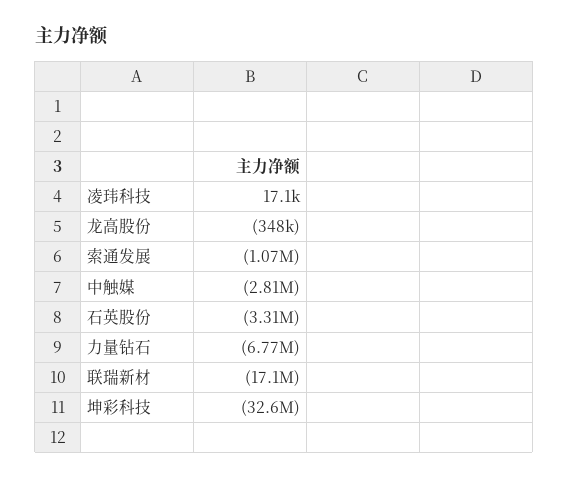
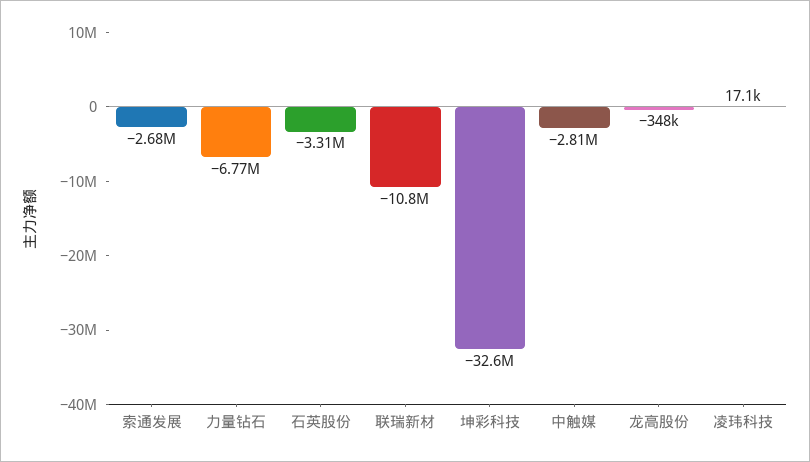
  {
    "凌玮科技": 17100,
    "龙高股份": -348000,
-   "索通发展": -1070000,
+   "索通发展": -2680000,
    "中触媒": -2810000,
    "石英股份": -3310000,
    "力量钻石": -6770000,
-   "联瑞新材": -17100000,
+   "联瑞新材": -10800000,
    "坤彩科技": -32600000
  }

